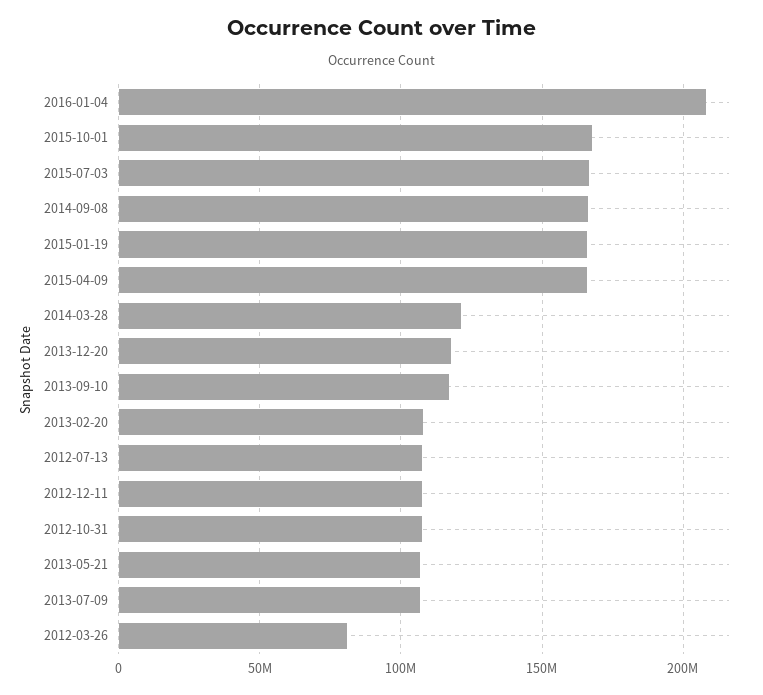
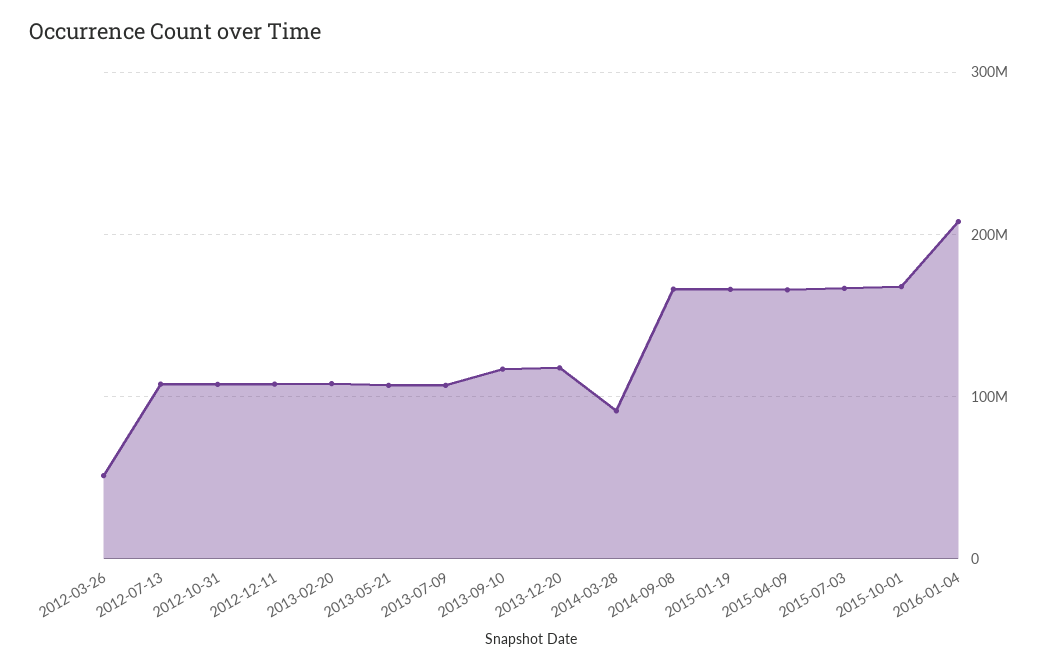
  {
    "2016-01-04": 210000000,
    "2015-10-01": 170000000,
    "2015-07-03": 165000000,
    "2014-09-08": 165000000,
    "2015-01-19": 165000000,
    "2015-04-09": 165000000,
-   "2014-03-28": 120000000,
+   "2014-03-28": 90000000,
    "2013-12-20": 120000000,
    "2013-09-10": 115000000,
    "2013-02-20": 110000000,
    "2012-07-13": 110000000,
    "2012-12-11": 110000000,
    "2012-10-31": 110000000,
    "2013-05-21": 105000000,
    "2013-07-09": 105000000,
-   "2012-03-26": 80000000
+   "2012-03-26": 50000000
  }

